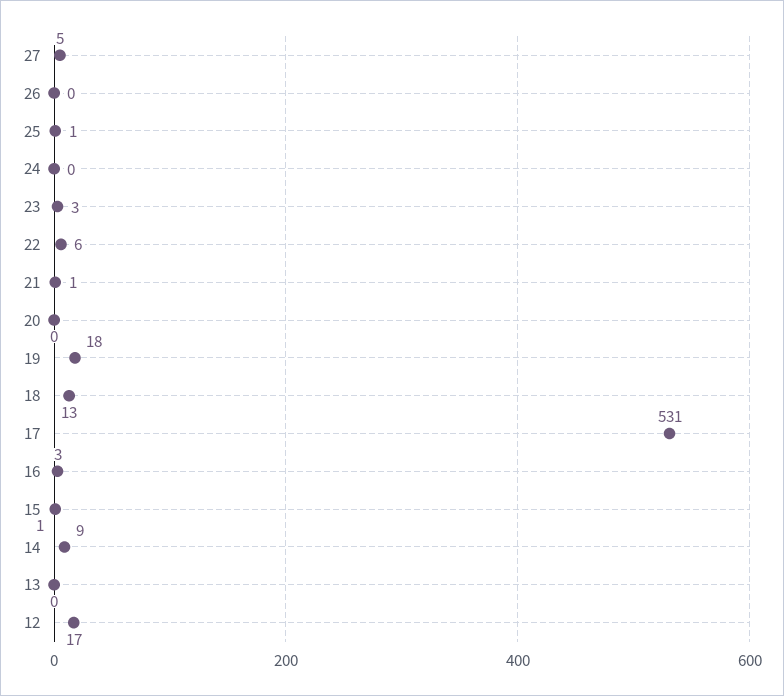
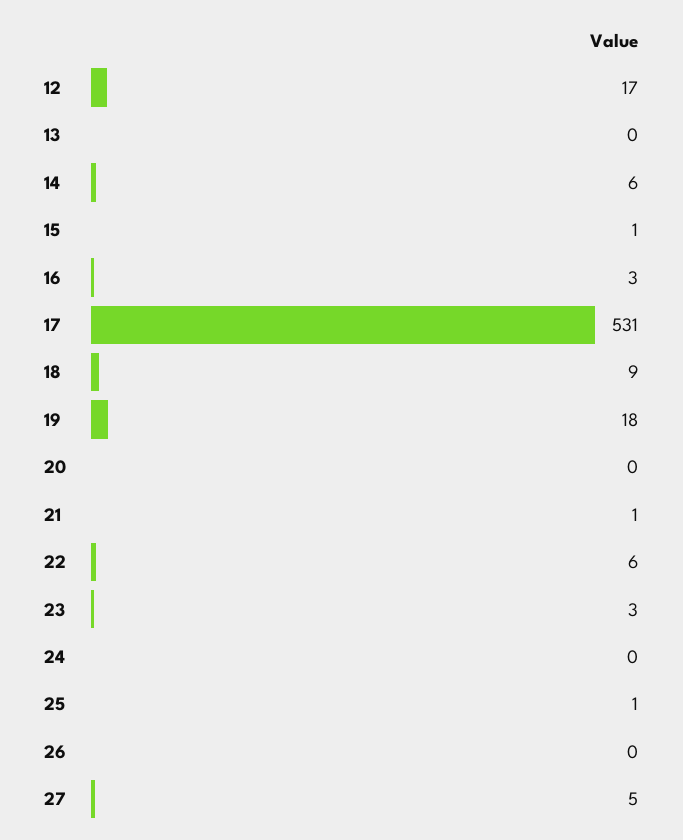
  {
    "27": 5,
    "26": 0,
    "25": 1,
    "24": 0,
    "23": 3,
    "22": 6,
    "21": 1,
    "20": 0,
    "19": 18,
-   "18": 13,
+   "18": 9,
    "17": 531,
    "16": 3,
    "15": 1,
-   "14": 9,
+   "14": 6,
    "13": 0,
    "12": 17
  }

